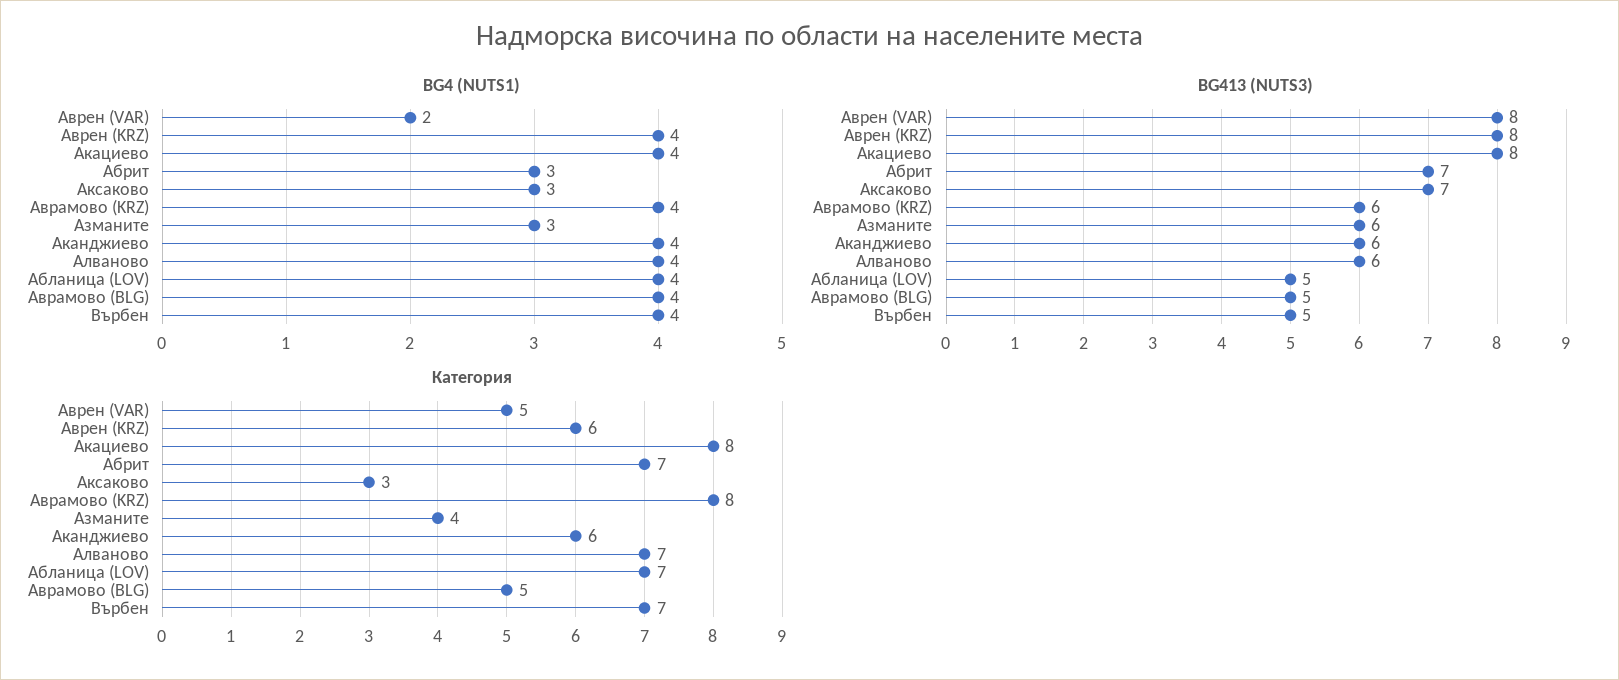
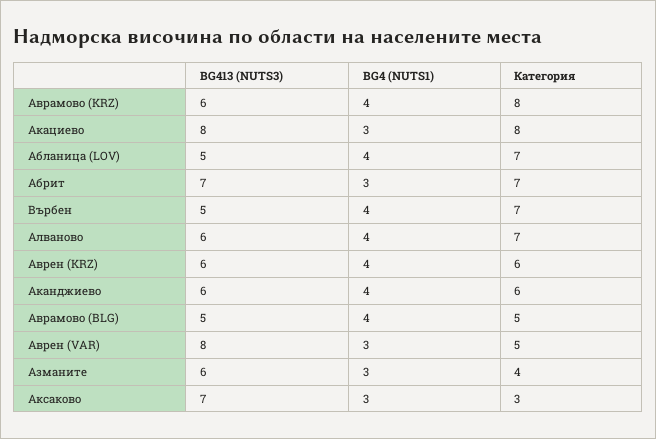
  {
    "BG4 (NUTS1)": {
-     "Аврен (VAR)": 2,
+     "Аврен (VAR)": 3,
      "Аврен (KRZ)": 4,
-     "Акациево": 4,
+     "Акациево": 3,
      "Абрит": 3,
      "Аксаково": 3,
      "Аврамово (KRZ)": 4,
      "Азманите": 3,
      "Аканджиево": 4,
      "Алваново": 4,
      "Абланица (LOV)": 4,
      "Аврамово (BLG)": 4,
      "Върбен": 4
    },
    "BG413 (NUTS3)": {
      "Аврен (VAR)": 8,
-     "Аврен (KRZ)": 8,
+     "Аврен (KRZ)": 6,
      "Акациево": 8,
      "Абрит": 7,
      "Аксаково": 7,
      "Аврамово (KRZ)": 6,
      "Азманите": 6,
      "Аканджиево": 6,
      "Алваново": 6,
      "Абланица (LOV)": 5,
      "Аврамово (BLG)": 5,
      "Върбен": 5
    },
    "Категория": {
      "Аврен (VAR)": 5,
      "Аврен (KRZ)": 6,
      "Акациево": 8,
      "Абрит": 7,
      "Аксаково": 3,
      "Аврамово (KRZ)": 8,
      "Азманите": 4,
      "Аканджиево": 6,
      "Алваново": 7,
      "Абланица (LOV)": 7,
      "Аврамово (BLG)": 5,
      "Върбен": 7
    }
  }

